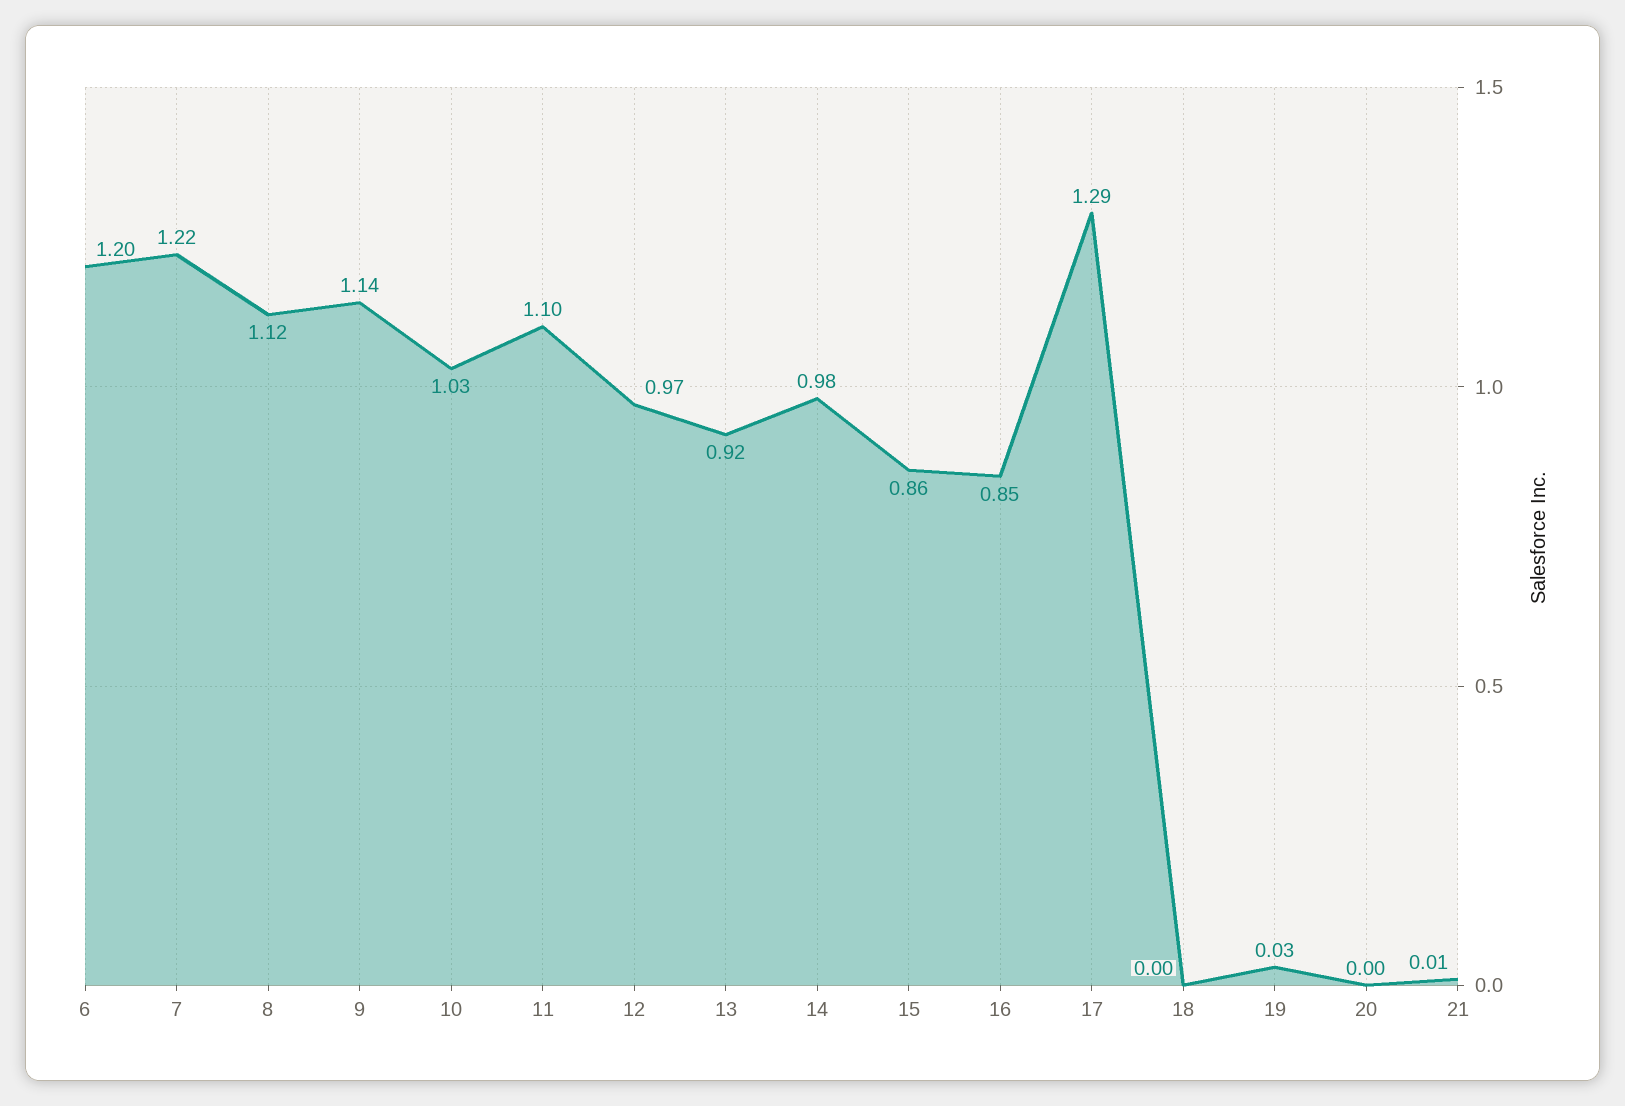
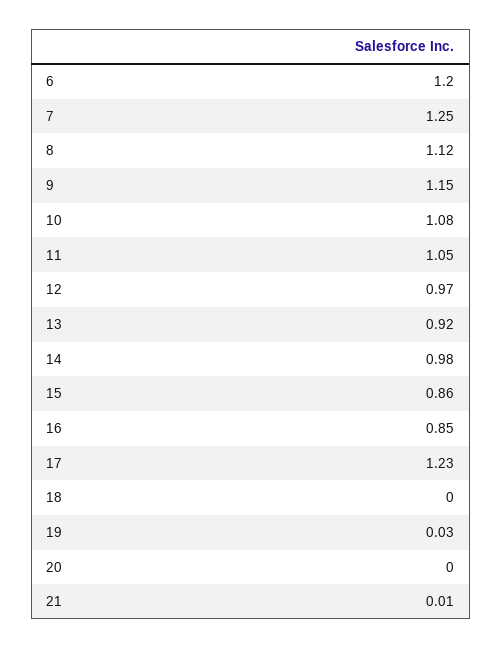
  {
    "6": 1.2,
-   "7": 1.22,
+   "7": 1.25,
    "8": 1.12,
-   "9": 1.14,
+   "9": 1.15,
-   "10": 1.03,
+   "10": 1.08,
-   "11": 1.1,
+   "11": 1.05,
    "12": 0.97,
    "13": 0.92,
    "14": 0.98,
    "15": 0.86,
    "16": 0.85,
-   "17": 1.29,
+   "17": 1.23,
    "18": 0,
    "19": 0.03,
    "20": 0,
    "21": 0.01
  }

